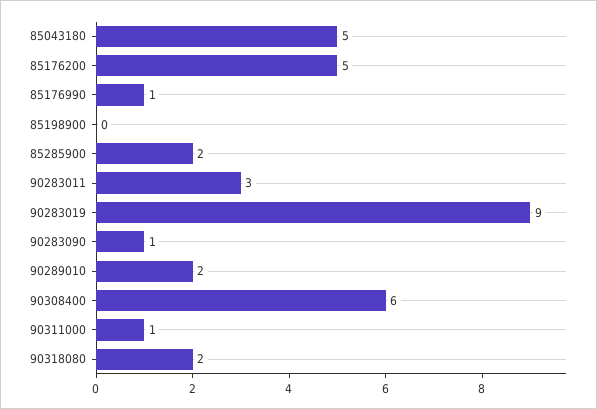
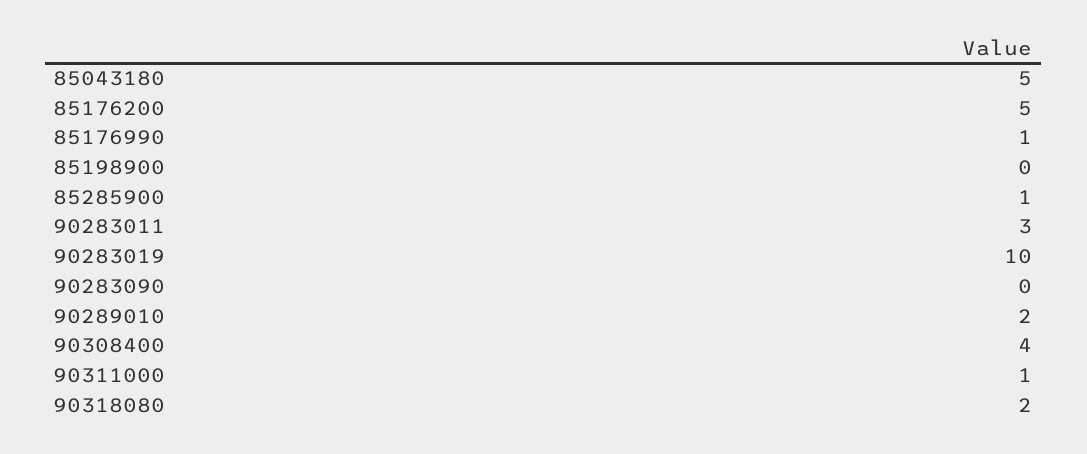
  {
    "85043180": 5,
    "85176200": 5,
    "85176990": 1,
    "85198900": 0,
-   "85285900": 2,
+   "85285900": 1,
    "90283011": 3,
-   "90283019": 9,
+   "90283019": 10,
-   "90283090": 1,
+   "90283090": 0,
    "90289010": 2,
-   "90308400": 6,
+   "90308400": 4,
    "90311000": 1,
    "90318080": 2
  }

